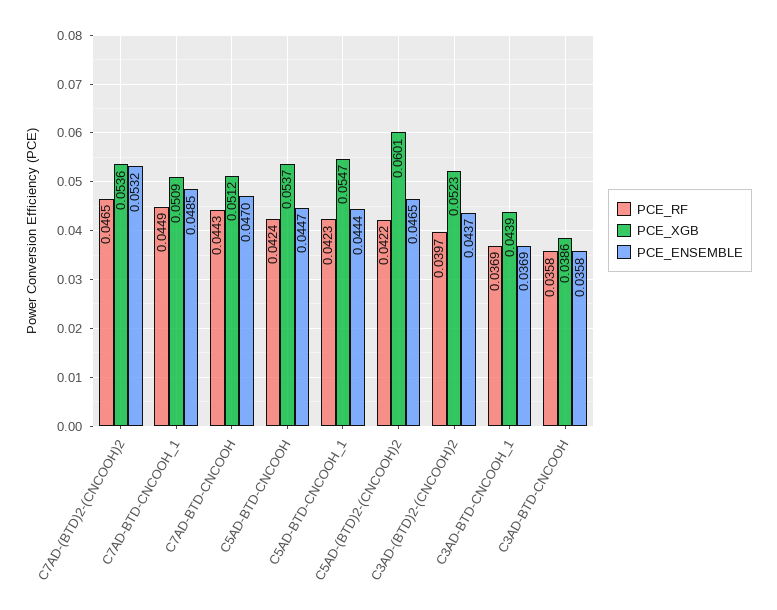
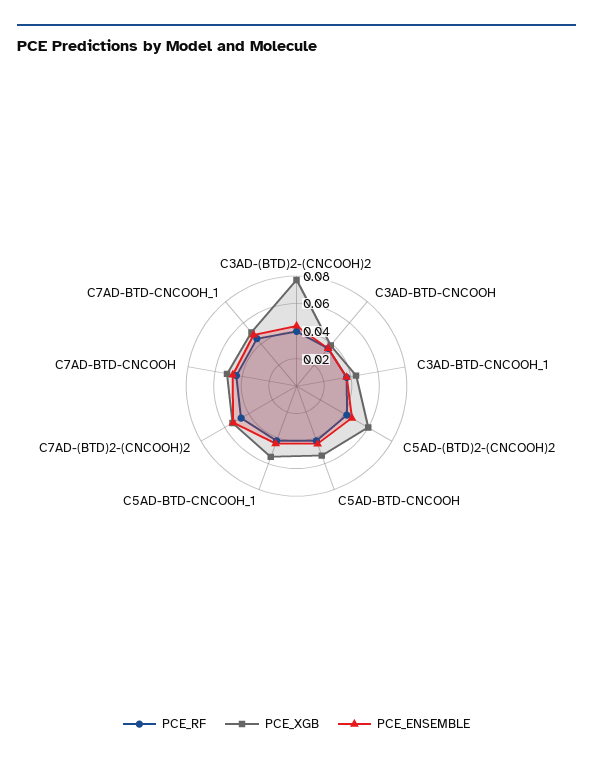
  {
    "PCE_RF": {
      "C7AD-(BTD)2-(CNCOOH)2": 0.0465,
      "C7AD-BTD-CNCOOH_1": 0.0449,
      "C7AD-BTD-CNCOOH": 0.0443,
      "C5AD-BTD-CNCOOH": 0.0424,
      "C5AD-BTD-CNCOOH_1": 0.0423,
      "C5AD-(BTD)2-(CNCOOH)2": 0.0422,
      "C3AD-(BTD)2-(CNCOOH)2": 0.0397,
      "C3AD-BTD-CNCOOH_1": 0.0369,
      "C3AD-BTD-CNCOOH": 0.0358
    },
    "PCE_XGB": {
      "C7AD-(BTD)2-(CNCOOH)2": 0.0536,
      "C7AD-BTD-CNCOOH_1": 0.0509,
      "C7AD-BTD-CNCOOH": 0.0512,
      "C5AD-BTD-CNCOOH": 0.0537,
      "C5AD-BTD-CNCOOH_1": 0.0547,
      "C5AD-(BTD)2-(CNCOOH)2": 0.0601,
-     "C3AD-(BTD)2-(CNCOOH)2": 0.0523,
+     "C3AD-(BTD)2-(CNCOOH)2": 0.08,
      "C3AD-BTD-CNCOOH_1": 0.0439,
      "C3AD-BTD-CNCOOH": 0.0386
    },
    "PCE_ENSEMBLE": {
      "C7AD-(BTD)2-(CNCOOH)2": 0.0532,
      "C7AD-BTD-CNCOOH_1": 0.0485,
      "C7AD-BTD-CNCOOH": 0.047,
      "C5AD-BTD-CNCOOH": 0.0447,
      "C5AD-BTD-CNCOOH_1": 0.0444,
      "C5AD-(BTD)2-(CNCOOH)2": 0.0465,
      "C3AD-(BTD)2-(CNCOOH)2": 0.0437,
      "C3AD-BTD-CNCOOH_1": 0.0369,
      "C3AD-BTD-CNCOOH": 0.0358
    }
  }

